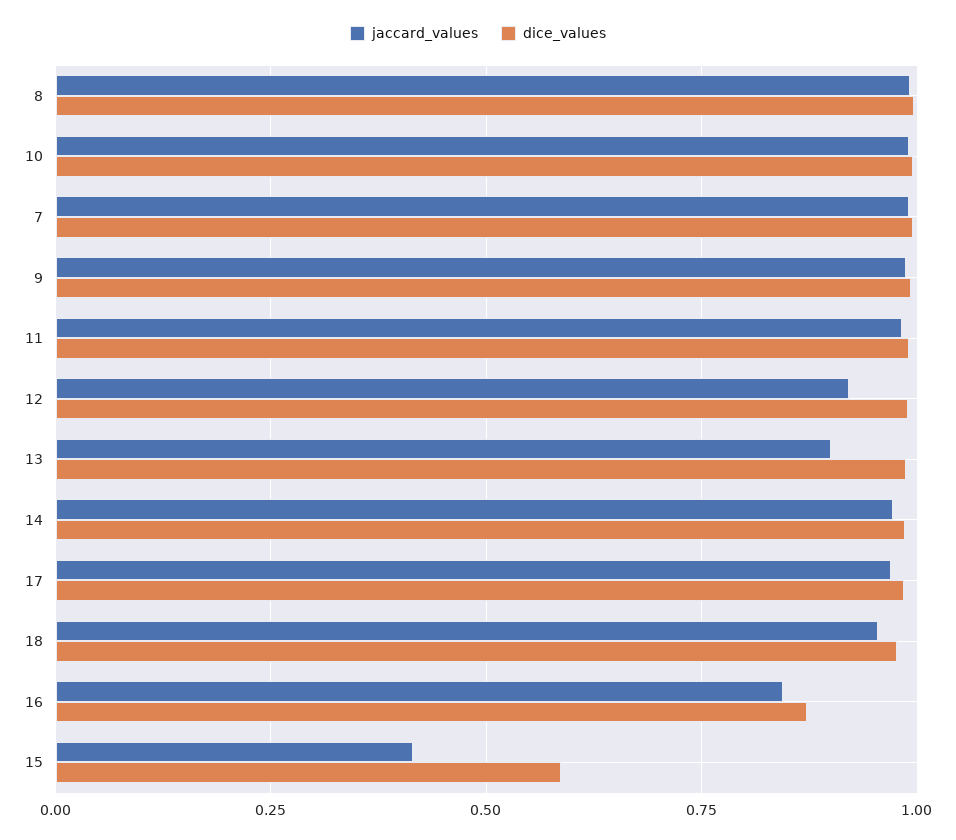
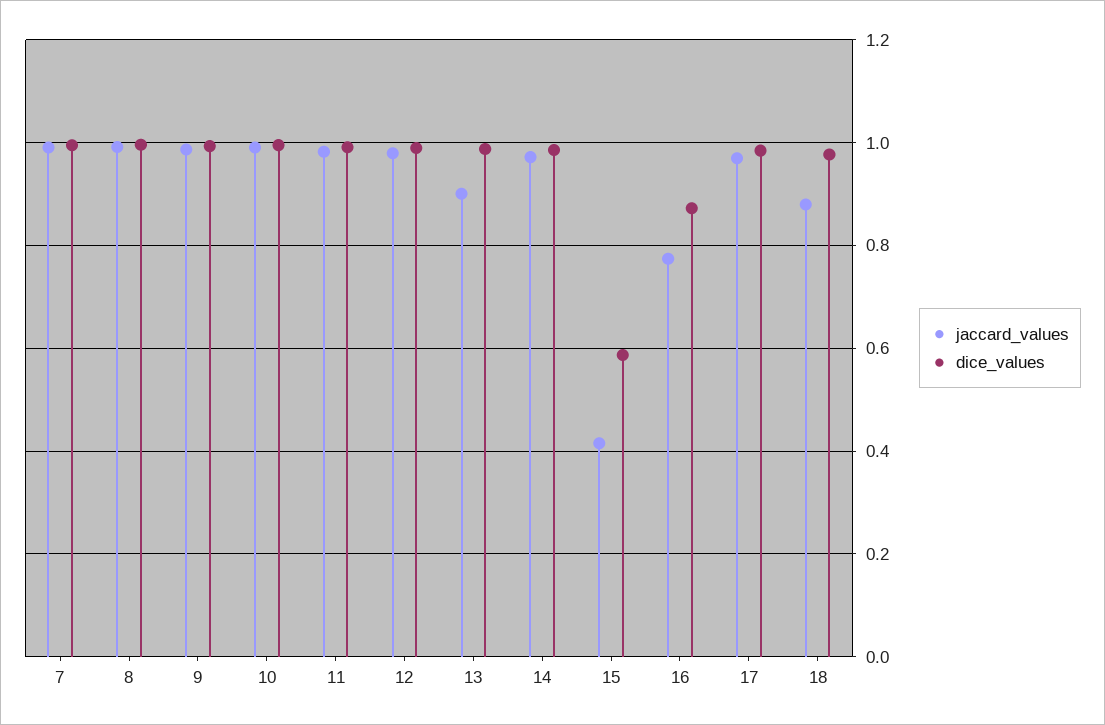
  {
    "jaccard_values": {
      "8": 1,
      "10": 1,
      "7": 1,
      "9": 0.98,
      "11": 0.98,
-     "12": 0.925,
+     "12": 0.98,
      "13": 0.9,
      "14": 0.98,
      "17": 0.96,
-     "18": 0.95,
+     "18": 0.88,
-     "16": 0.85,
+     "16": 0.78,
      "15": 0.42
    },
    "dice_values": {
      "8": 1,
      "10": 1,
      "7": 1,
      "9": 1,
      "11": 1,
      "12": 0.98,
      "13": 0.98,
      "14": 0.98,
      "17": 0.98,
      "18": 0.98,
      "16": 0.88,
      "15": 0.58
    }
  }

